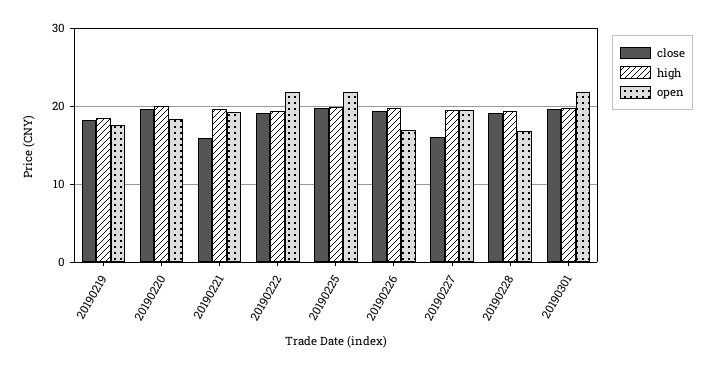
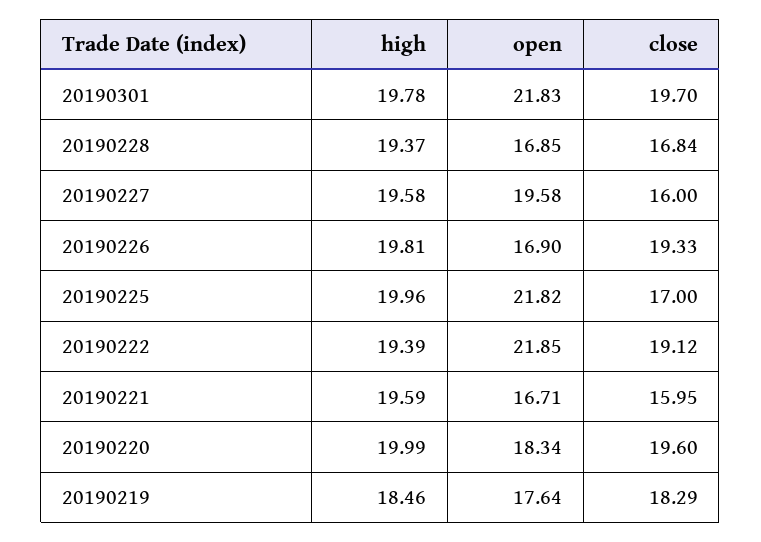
  {
    "close": {
      "20190219": 18.29,
      "20190220": 19.6,
      "20190221": 15.95,
      "20190222": 19.12,
-     "20190225": 20,
+     "20190225": 17,
      "20190226": 19.33,
      "20190227": 16,
-     "20190228": 19,
+     "20190228": 16.84,
      "20190301": 19.7
    },
    "high": {
      "20190219": 18.46,
      "20190220": 19.99,
      "20190221": 19.59,
      "20190222": 19.39,
      "20190225": 19.96,
      "20190226": 19.81,
      "20190227": 19.58,
      "20190228": 19.37,
      "20190301": 19.78
    },
    "open": {
      "20190219": 17.64,
      "20190220": 18.34,
-     "20190221": 19,
+     "20190221": 16.71,
      "20190222": 21.85,
      "20190225": 21.82,
      "20190226": 16.9,
      "20190227": 19.58,
      "20190228": 16.85,
      "20190301": 21.83
    }
  }

